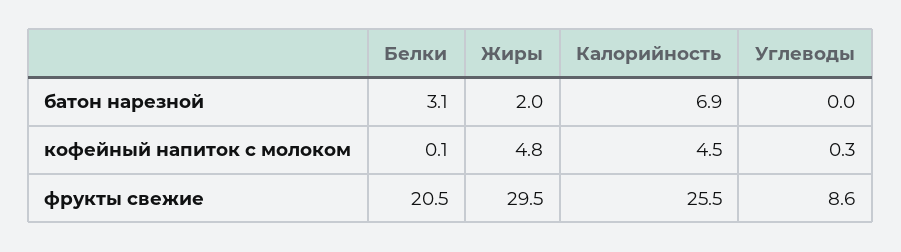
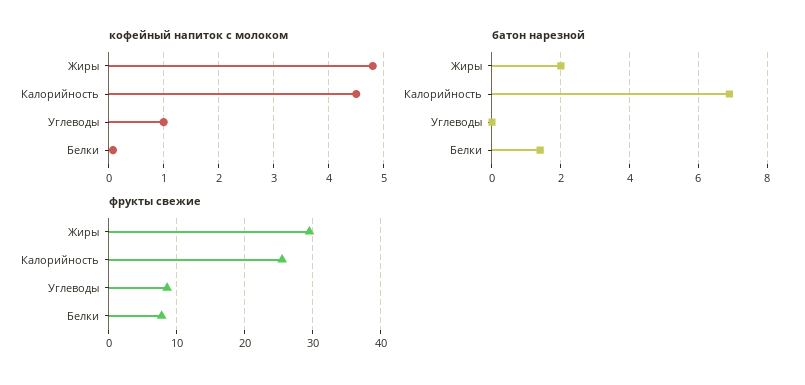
  {
    "батон нарезной": {
-     "Белки": 3.1,
+     "Белки": 1.5,
      "Жиры": 2,
      "Калорийность": 6.9,
      "Углеводы": 0
    },
    "кофейный напиток с молоком": {
      "Белки": 0.1,
      "Жиры": 4.8,
      "Калорийность": 4.5,
-     "Углеводы": 0.3
+     "Углеводы": 1
    },
    "фрукты свежие": {
-     "Белки": 20.5,
+     "Белки": 8,
      "Жиры": 29.5,
      "Калорийность": 25.5,
      "Углеводы": 8.6
    }
  }

